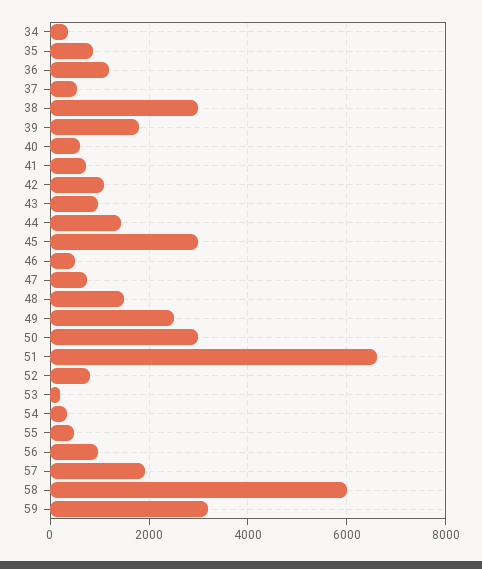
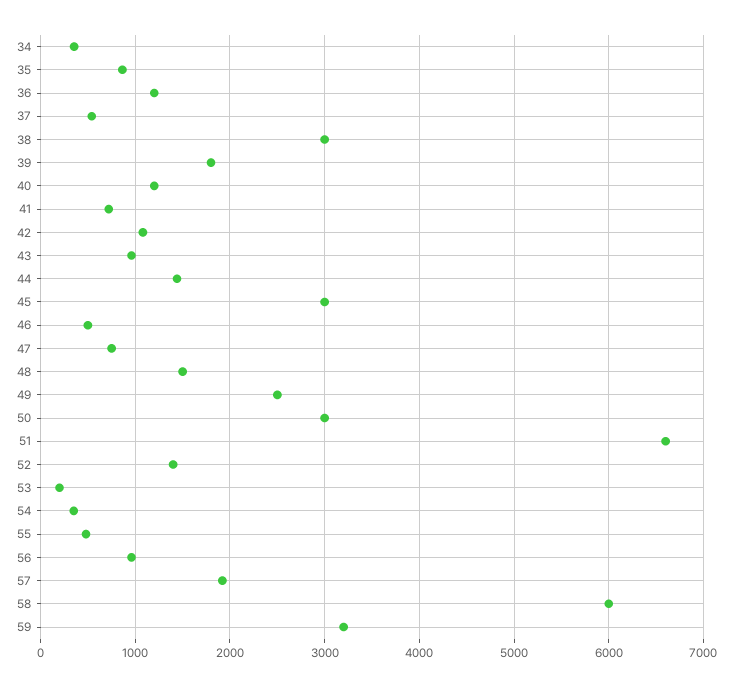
  {
    "34": 400,
    "35": 900,
    "36": 1200,
    "37": 500,
    "38": 3000,
    "39": 1800,
-   "40": 600,
+   "40": 1200,
    "41": 700,
    "42": 1100,
    "43": 1000,
    "44": 1400,
    "45": 3000,
    "46": 500,
    "47": 800,
    "48": 1500,
    "49": 2500,
    "50": 3000,
    "51": 6600,
-   "52": 800,
+   "52": 1400,
    "53": 200,
    "54": 400,
    "55": 500,
    "56": 1000,
    "57": 1900,
    "58": 6000,
    "59": 3200
  }

